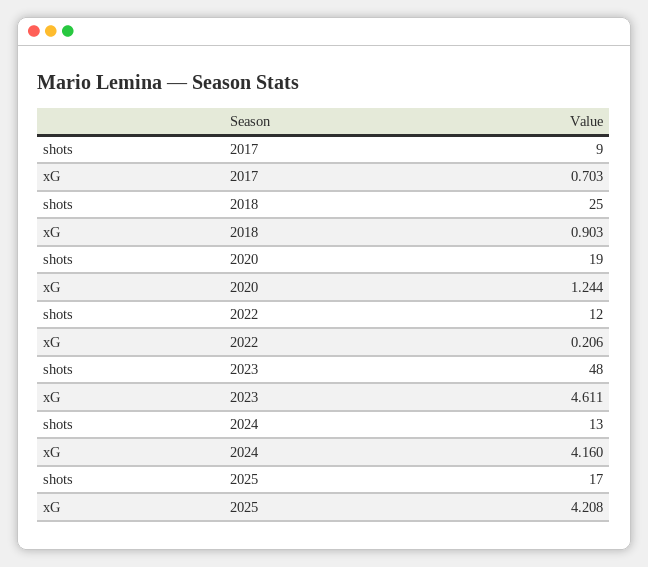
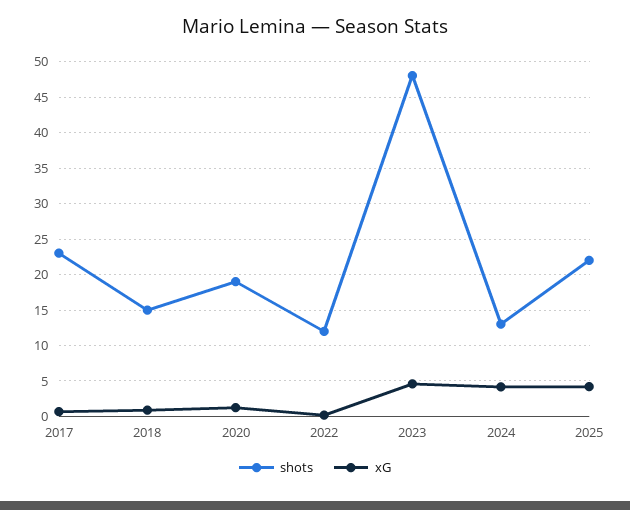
  {
    "shots": {
-     "2017": 9,
+     "2017": 23,
-     "2018": 25,
+     "2018": 15,
      "2020": 19,
      "2022": 12,
      "2023": 48,
      "2024": 13,
-     "2025": 17
+     "2025": 22
    },
    "xG": {
      "2017": 0.703,
      "2018": 0.903,
      "2020": 1.244,
      "2022": 0.206,
      "2023": 4.611,
      "2024": 4.16,
      "2025": 4.208
    }
  }

